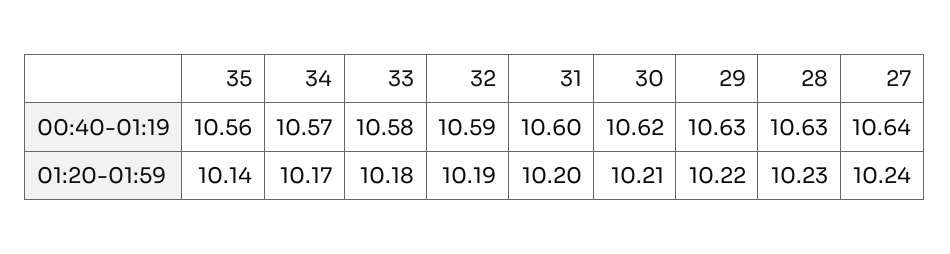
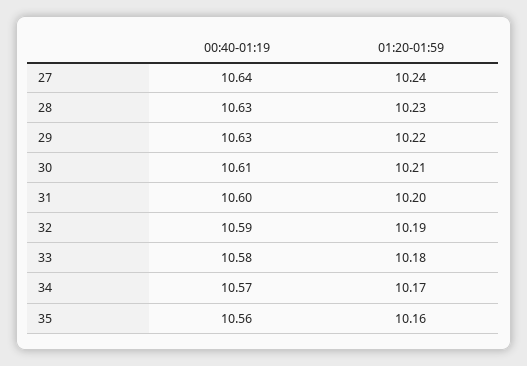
  {
    "35": {
      "00:40-01:19": 10.56,
-     "01:20-01:59": 10.14
+     "01:20-01:59": 10.16
    },
    "34": {
      "00:40-01:19": 10.57,
      "01:20-01:59": 10.17
    },
    "33": {
      "00:40-01:19": 10.58,
      "01:20-01:59": 10.18
    },
    "32": {
      "00:40-01:19": 10.59,
      "01:20-01:59": 10.19
    },
    "31": {
      "00:40-01:19": 10.6,
      "01:20-01:59": 10.2
    },
    "30": {
-     "00:40-01:19": 10.62,
+     "00:40-01:19": 10.61,
      "01:20-01:59": 10.21
    },
    "29": {
      "00:40-01:19": 10.63,
      "01:20-01:59": 10.22
    },
    "28": {
      "00:40-01:19": 10.63,
      "01:20-01:59": 10.23
    },
    "27": {
      "00:40-01:19": 10.64,
      "01:20-01:59": 10.24
    }
  }

